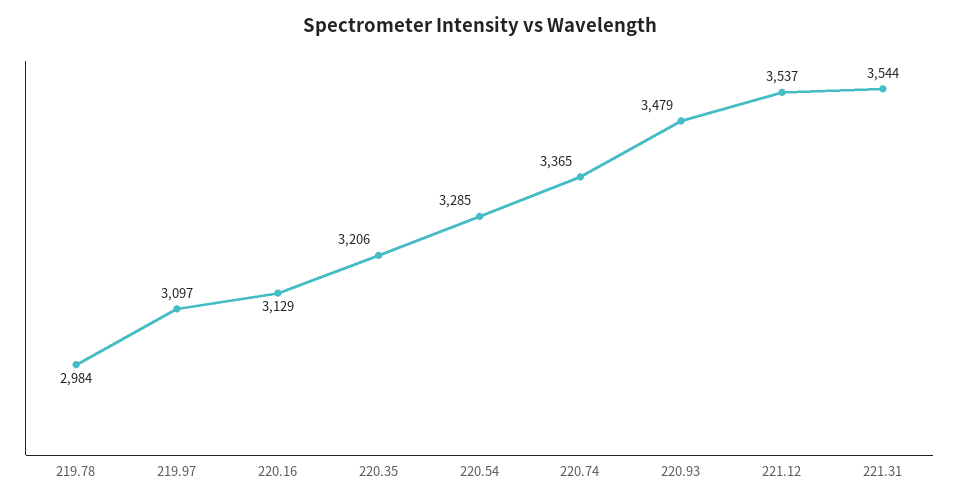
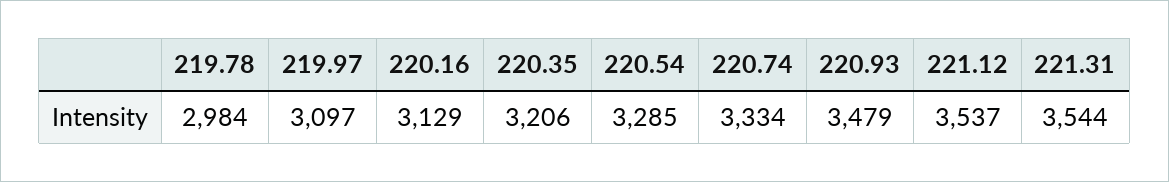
  {
    "219.78": 2984,
    "219.97": 3097,
    "220.16": 3129,
    "220.35": 3206,
    "220.54": 3285,
-   "220.74": 3365,
+   "220.74": 3334,
    "220.93": 3479,
    "221.12": 3537,
    "221.31": 3544
  }

